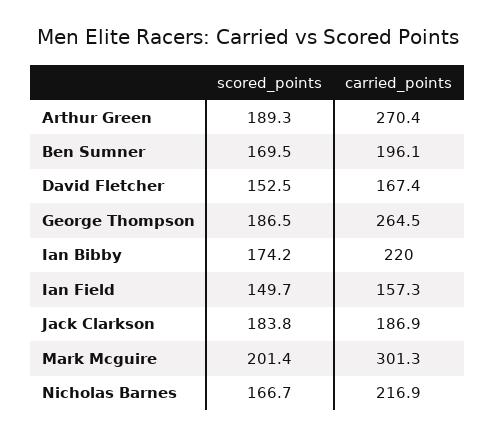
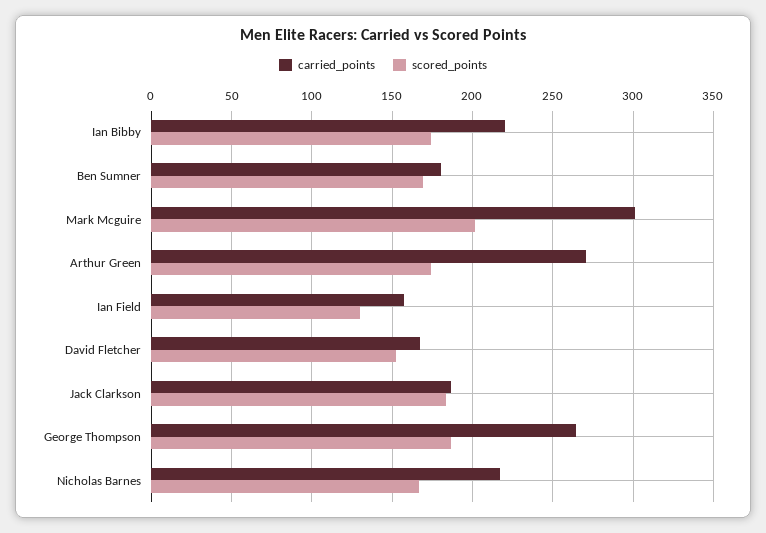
  {
    "scored_points": {
-     "Arthur Green": 189.3,
+     "Arthur Green": 175,
      "Ben Sumner": 169.5,
      "David Fletcher": 152.5,
      "George Thompson": 186.5,
      "Ian Bibby": 174.2,
-     "Ian Field": 149.7,
+     "Ian Field": 130,
      "Jack Clarkson": 183.8,
      "Mark Mcguire": 201.4,
      "Nicholas Barnes": 166.7
    },
    "carried_points": {
      "Arthur Green": 270.4,
-     "Ben Sumner": 196.1,
+     "Ben Sumner": 180,
      "David Fletcher": 167.4,
      "George Thompson": 264.5,
      "Ian Bibby": 220,
      "Ian Field": 157.3,
      "Jack Clarkson": 186.9,
      "Mark Mcguire": 301.3,
      "Nicholas Barnes": 216.9
    }
  }

